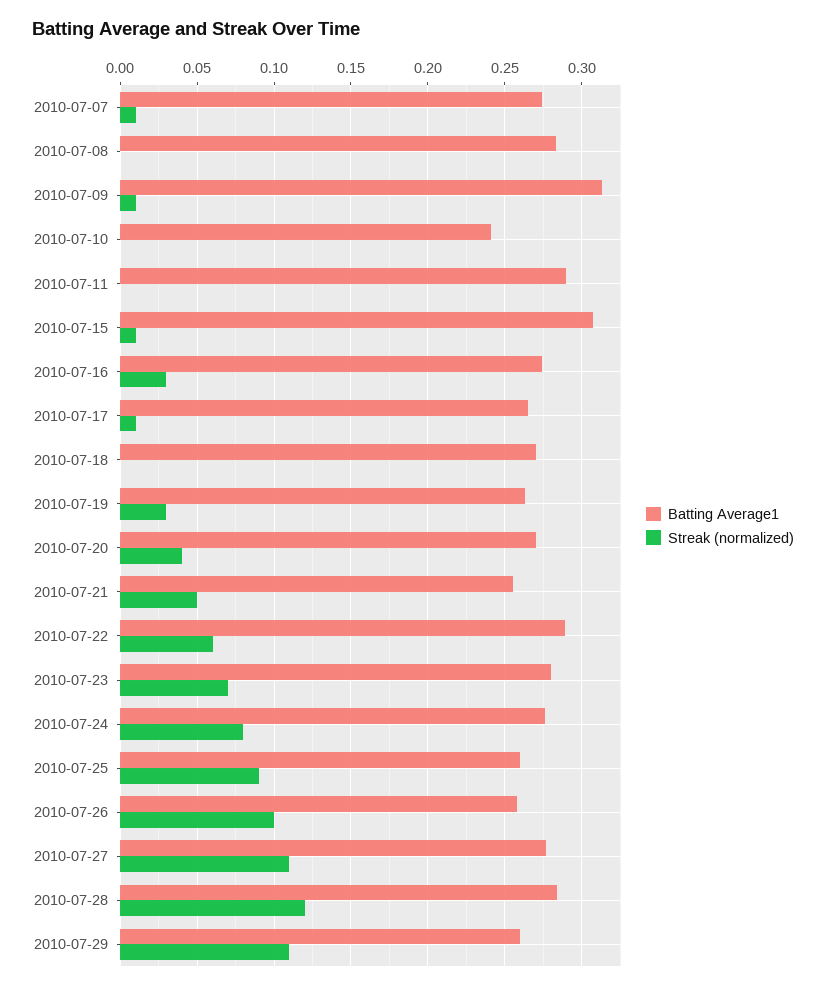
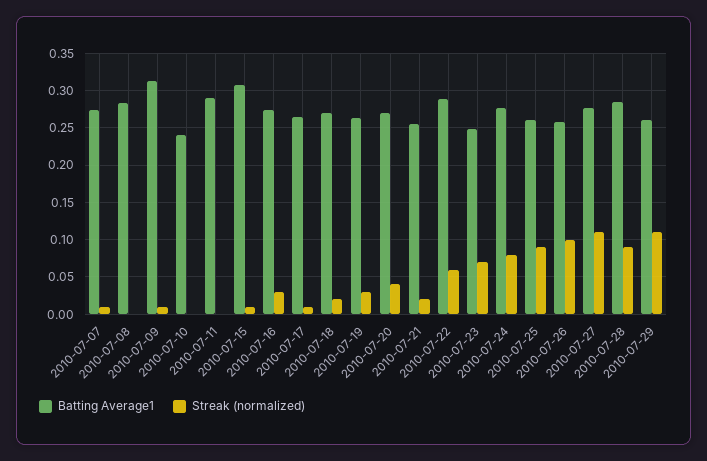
  {
    "Batting Average1": {
      "2010-07-07": 0.275,
      "2010-07-08": 0.285,
      "2010-07-09": 0.315,
      "2010-07-10": 0.24,
      "2010-07-11": 0.29,
      "2010-07-15": 0.305,
      "2010-07-16": 0.275,
      "2010-07-17": 0.265,
      "2010-07-18": 0.27,
      "2010-07-19": 0.265,
      "2010-07-20": 0.27,
      "2010-07-21": 0.255,
      "2010-07-22": 0.29,
-     "2010-07-23": 0.28,
+     "2010-07-23": 0.25,
      "2010-07-24": 0.275,
      "2010-07-25": 0.26,
      "2010-07-26": 0.26,
      "2010-07-27": 0.275,
      "2010-07-28": 0.285,
      "2010-07-29": 0.26
    },
    "Streak (normalized)": {
      "2010-07-07": 0.01,
      "2010-07-08": 0,
      "2010-07-09": 0.01,
      "2010-07-10": 0,
      "2010-07-11": 0,
      "2010-07-15": 0.01,
      "2010-07-16": 0.03,
      "2010-07-17": 0.01,
-     "2010-07-18": 0,
+     "2010-07-18": 0.02,
      "2010-07-19": 0.03,
      "2010-07-20": 0.04,
-     "2010-07-21": 0.05,
+     "2010-07-21": 0.02,
      "2010-07-22": 0.06,
      "2010-07-23": 0.07,
      "2010-07-24": 0.08,
      "2010-07-25": 0.09,
      "2010-07-26": 0.1,
      "2010-07-27": 0.11,
-     "2010-07-28": 0.12,
+     "2010-07-28": 0.09,
      "2010-07-29": 0.11
    }
  }

